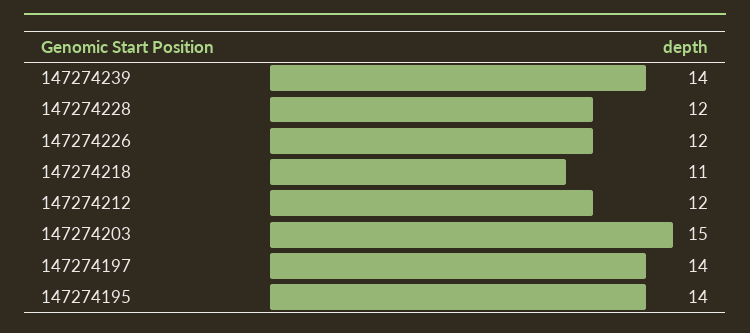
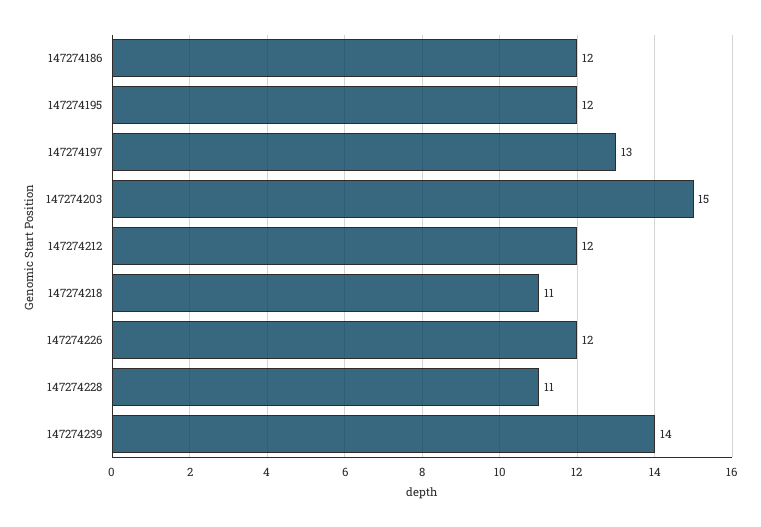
  {
    "147274239": 14,
-   "147274228": 12,
+   "147274228": 11,
    "147274226": 12,
    "147274218": 11,
    "147274212": 12,
    "147274203": 15,
-   "147274197": 14,
+   "147274197": 13,
-   "147274195": 14
+   "147274195": 12,
+   "147274186": 12
  }

